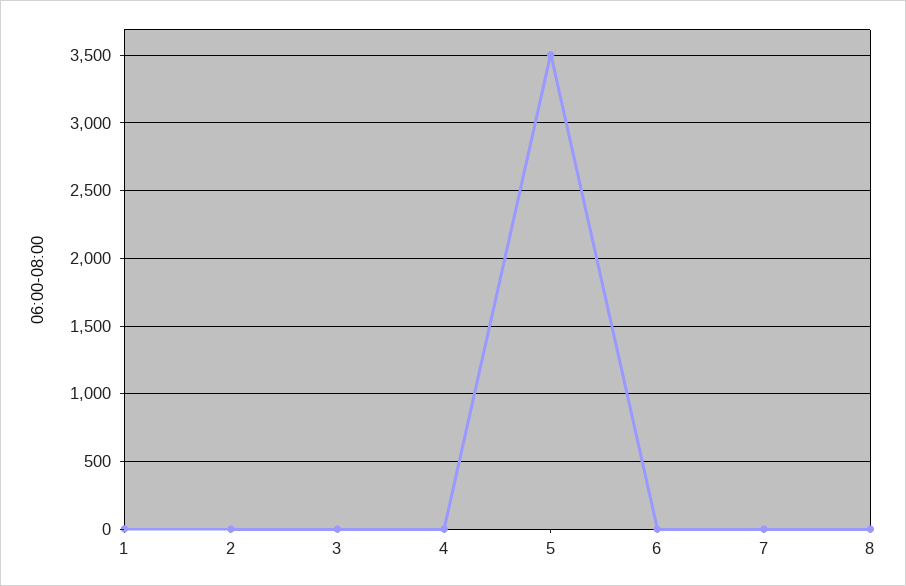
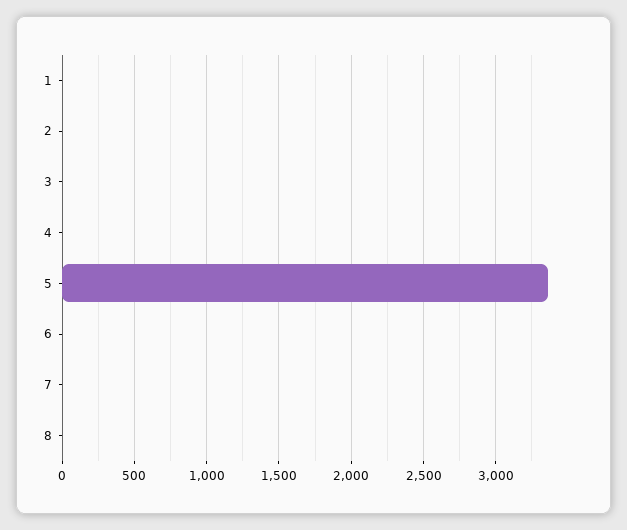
  {
    "1": 0,
    "2": 0,
    "3": 0,
    "4": 0,
-   "5": 3500,
+   "5": 3350,
    "6": 0,
    "7": 0,
    "8": 0
  }

